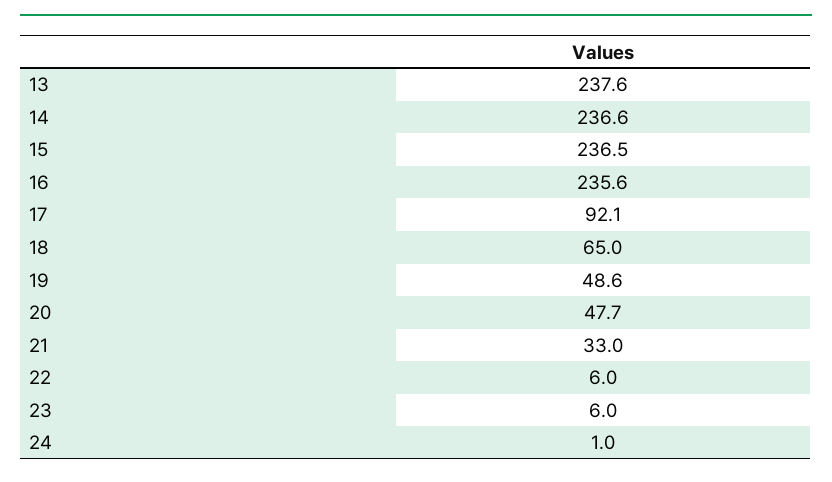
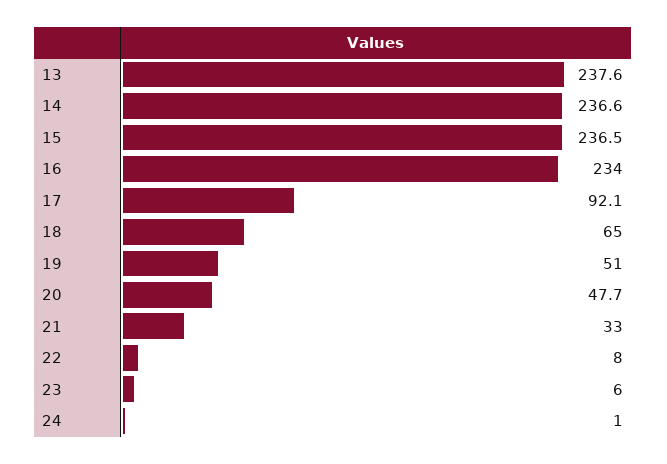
  {
    "13": 237.6,
    "14": 236.6,
    "15": 236.5,
-   "16": 235.6,
+   "16": 234,
    "17": 92.1,
    "18": 65,
-   "19": 48.6,
+   "19": 51,
    "20": 47.7,
    "21": 33,
-   "22": 6,
+   "22": 8,
    "23": 6,
    "24": 1
  }

